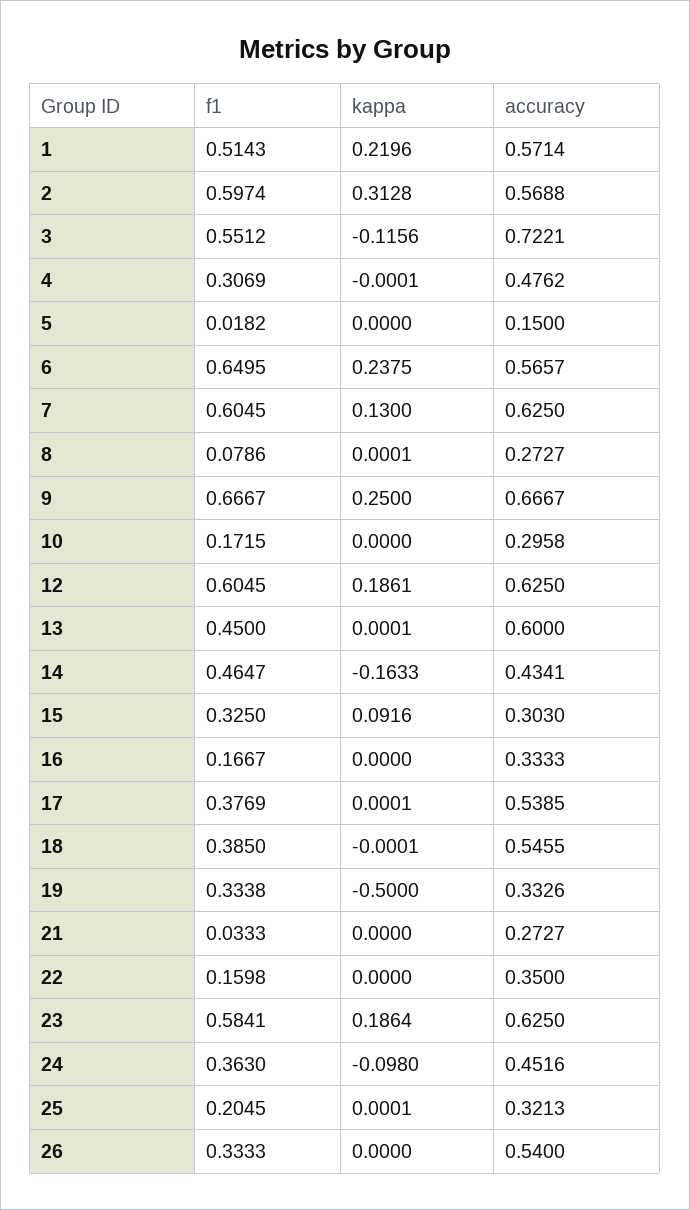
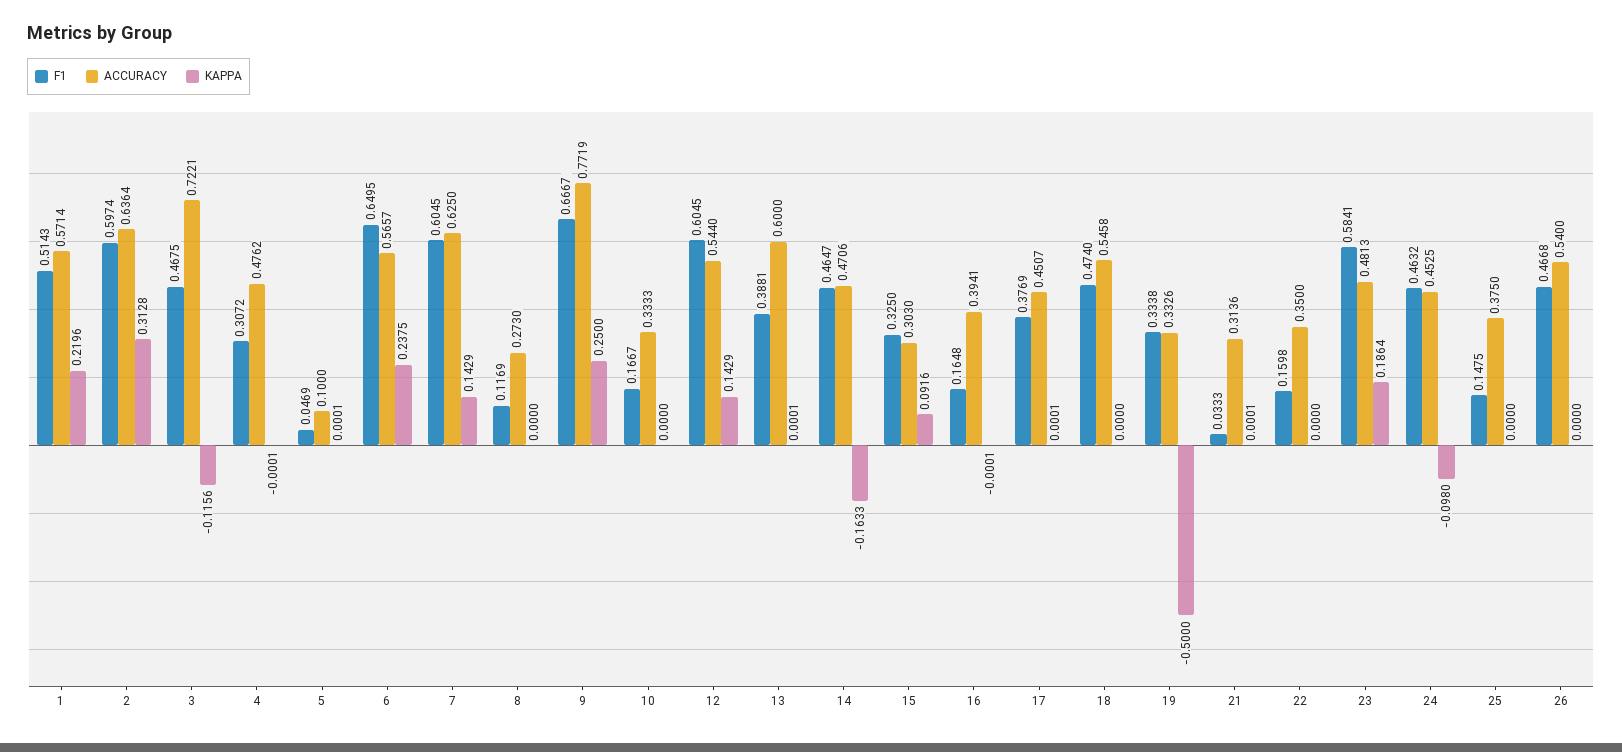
  {
    "f1": {
      "1": 0.5143,
      "2": 0.5974,
-     "3": 0.5512,
+     "3": 0.4675,
-     "4": 0.3069,
+     "4": 0.3072,
-     "5": 0.0182,
+     "5": 0.0469,
      "6": 0.6495,
      "7": 0.6045,
-     "8": 0.0786,
+     "8": 0.1169,
      "9": 0.6667,
-     "10": 0.1715,
+     "10": 0.1667,
      "12": 0.6045,
-     "13": 0.45,
+     "13": 0.3881,
      "14": 0.4647,
      "15": 0.325,
-     "16": 0.1667,
+     "16": 0.1648,
      "17": 0.3769,
-     "18": 0.385,
+     "18": 0.474,
      "19": 0.3338,
      "21": 0.0333,
      "22": 0.1598,
      "23": 0.5841,
-     "24": 0.363,
+     "24": 0.4632,
-     "25": 0.2045,
+     "25": 0.1475,
-     "26": 0.3333
+     "26": 0.4668
    },
    "kappa": {
      "1": 0.2196,
      "2": 0.3128,
      "3": -0.1156,
      "4": -0.0001,
-     "5": 0,
+     "5": 0.0001,
      "6": 0.2375,
-     "7": 0.13,
+     "7": 0.1429,
-     "8": 0.0001,
+     "8": 0,
      "9": 0.25,
      "10": 0,
-     "12": 0.1861,
+     "12": 0.1429,
      "13": 0.0001,
      "14": -0.1633,
      "15": 0.0916,
-     "16": 0,
+     "16": -0.0001,
      "17": 0.0001,
-     "18": -0.0001,
+     "18": 0,
      "19": -0.5,
-     "21": 0,
+     "21": 0.0001,
      "22": 0,
      "23": 0.1864,
      "24": -0.098,
-     "25": 0.0001,
+     "25": 0,
      "26": 0
    },
    "accuracy": {
      "1": 0.5714,
-     "2": 0.5688,
+     "2": 0.6364,
      "3": 0.7221,
      "4": 0.4762,
-     "5": 0.15,
+     "5": 0.1,
      "6": 0.5657,
      "7": 0.625,
-     "8": 0.2727,
+     "8": 0.273,
-     "9": 0.6667,
+     "9": 0.7719,
-     "10": 0.2958,
+     "10": 0.3333,
-     "12": 0.625,
+     "12": 0.544,
      "13": 0.6,
-     "14": 0.4341,
+     "14": 0.4706,
      "15": 0.303,
-     "16": 0.3333,
+     "16": 0.3941,
-     "17": 0.5385,
+     "17": 0.4507,
-     "18": 0.5455,
+     "18": 0.5458,
      "19": 0.3326,
-     "21": 0.2727,
+     "21": 0.3136,
      "22": 0.35,
-     "23": 0.625,
+     "23": 0.4813,
-     "24": 0.4516,
+     "24": 0.4525,
-     "25": 0.3213,
+     "25": 0.375,
      "26": 0.54
    }
  }

